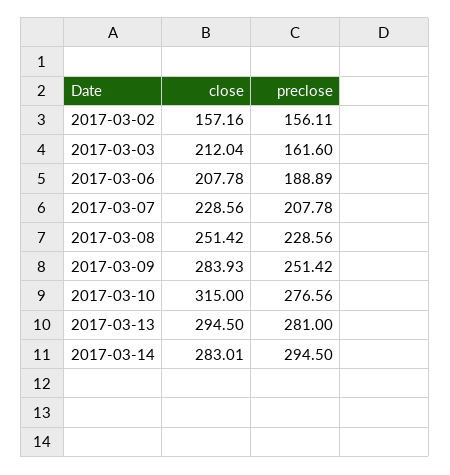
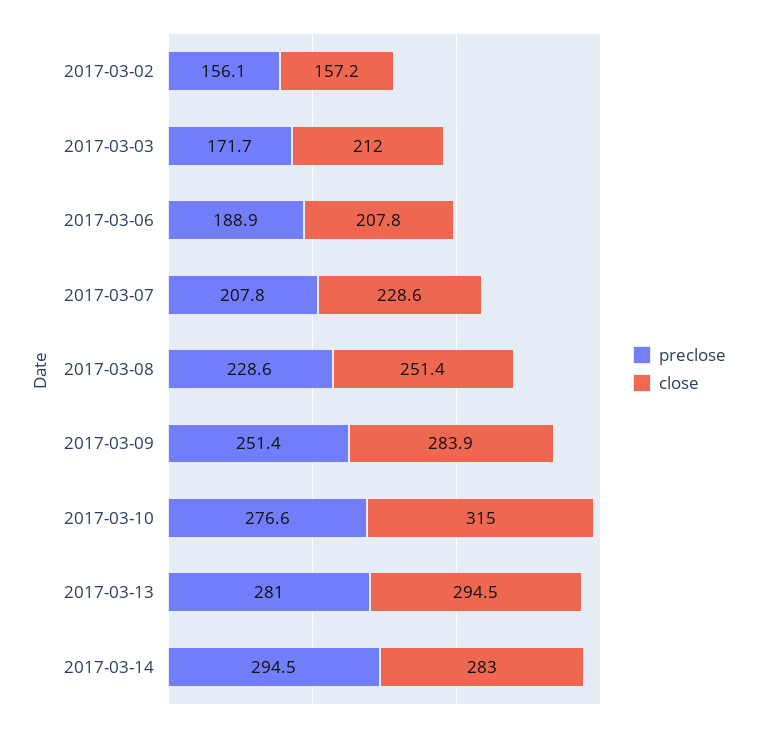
  {
    "close": {
      "2017-03-02": 157.16,
      "2017-03-03": 212.04,
      "2017-03-06": 207.78,
      "2017-03-07": 228.56,
      "2017-03-08": 251.42,
      "2017-03-09": 283.93,
      "2017-03-10": 315,
      "2017-03-13": 294.5,
      "2017-03-14": 283.01
    },
    "preclose": {
      "2017-03-02": 156.11,
-     "2017-03-03": 161.6,
+     "2017-03-03": 171.7,
      "2017-03-06": 188.89,
      "2017-03-07": 207.78,
      "2017-03-08": 228.56,
      "2017-03-09": 251.42,
      "2017-03-10": 276.56,
      "2017-03-13": 281,
      "2017-03-14": 294.5
    }
  }

